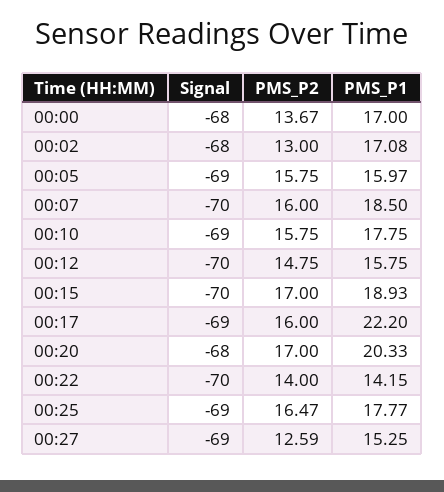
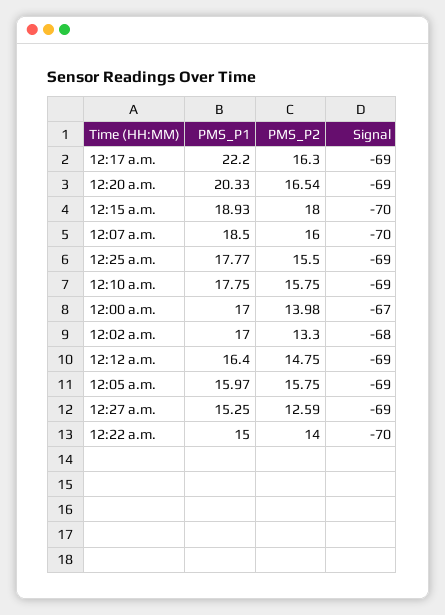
  {
    "Signal": {
-     "00:00": -68,
+     "00:00": -67,
      "00:02": -68,
      "00:05": -69,
      "00:07": -70,
      "00:10": -69,
-     "00:12": -70,
+     "00:12": -69,
      "00:15": -70,
      "00:17": -69,
-     "00:20": -68,
+     "00:20": -69,
      "00:22": -70,
      "00:25": -69,
      "00:27": -69
    },
    "PMS_P2": {
-     "00:00": 13.67,
+     "00:00": 13.98,
-     "00:02": 13,
+     "00:02": 13.3,
      "00:05": 15.75,
      "00:07": 16,
      "00:10": 15.75,
      "00:12": 14.75,
-     "00:15": 17,
+     "00:15": 18,
-     "00:17": 16,
+     "00:17": 16.3,
-     "00:20": 17,
+     "00:20": 16.54,
      "00:22": 14,
-     "00:25": 16.47,
+     "00:25": 15.5,
      "00:27": 12.59
    },
    "PMS_P1": {
      "00:00": 17,
-     "00:02": 17.08,
+     "00:02": 17,
      "00:05": 15.97,
      "00:07": 18.5,
      "00:10": 17.75,
-     "00:12": 15.75,
+     "00:12": 16.4,
      "00:15": 18.93,
      "00:17": 22.2,
      "00:20": 20.33,
-     "00:22": 14.15,
+     "00:22": 15,
      "00:25": 17.77,
      "00:27": 15.25
    }
  }

